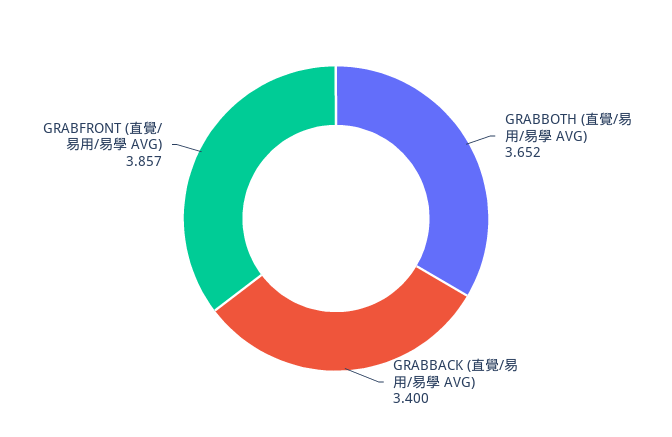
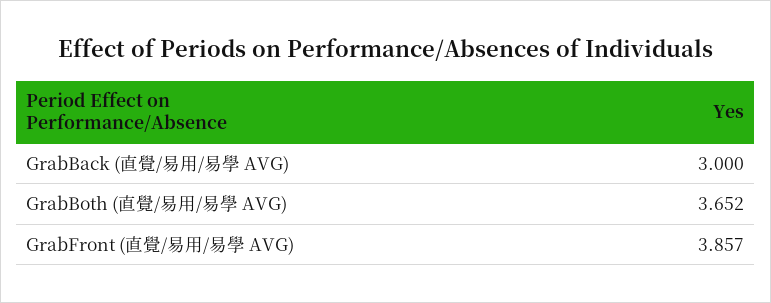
  {
    "GRABBOTH (直覺/易用/易學 AVG)": 3.652,
-   "GRABBACK (直覺/易用/易學 AVG)": 3.4,
+   "GRABBACK (直覺/易用/易學 AVG)": 3,
    "GRABFRONT (直覺/易用/易學 AVG)": 3.857
  }

